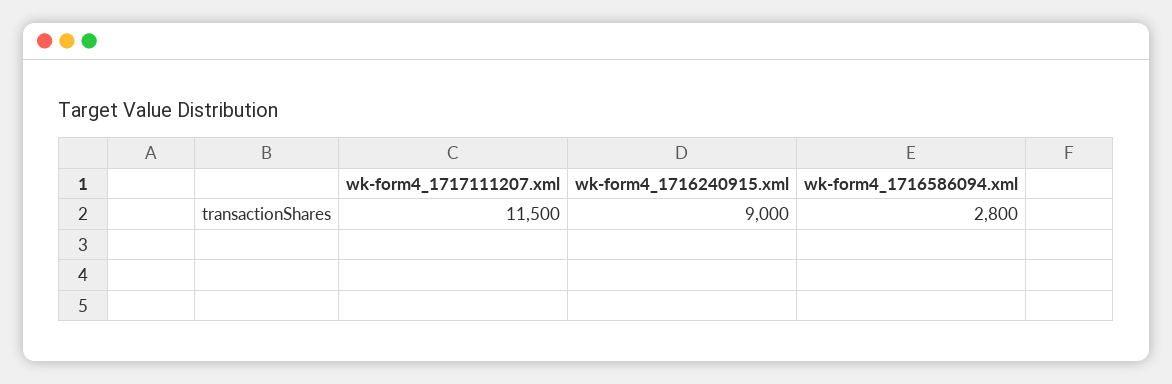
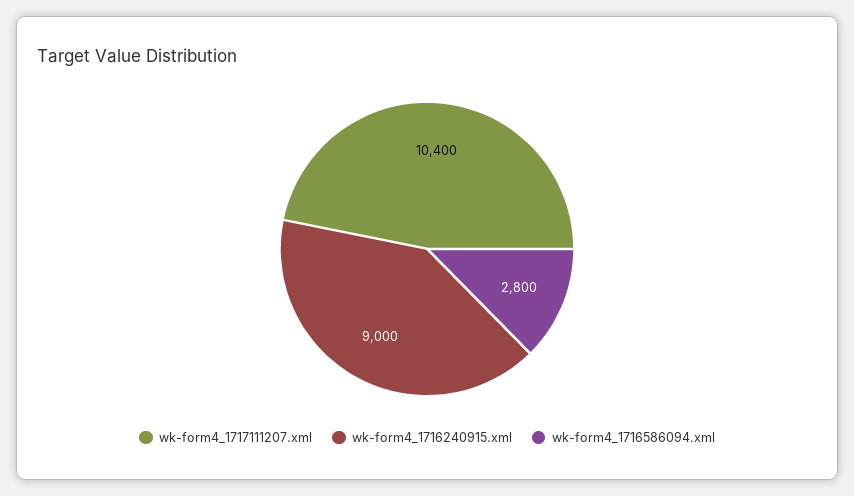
  {
-   "wk-form4_1717111207.xml": 11500,
+   "wk-form4_1717111207.xml": 10400,
    "wk-form4_1716240915.xml": 9000,
    "wk-form4_1716586094.xml": 2800
  }

